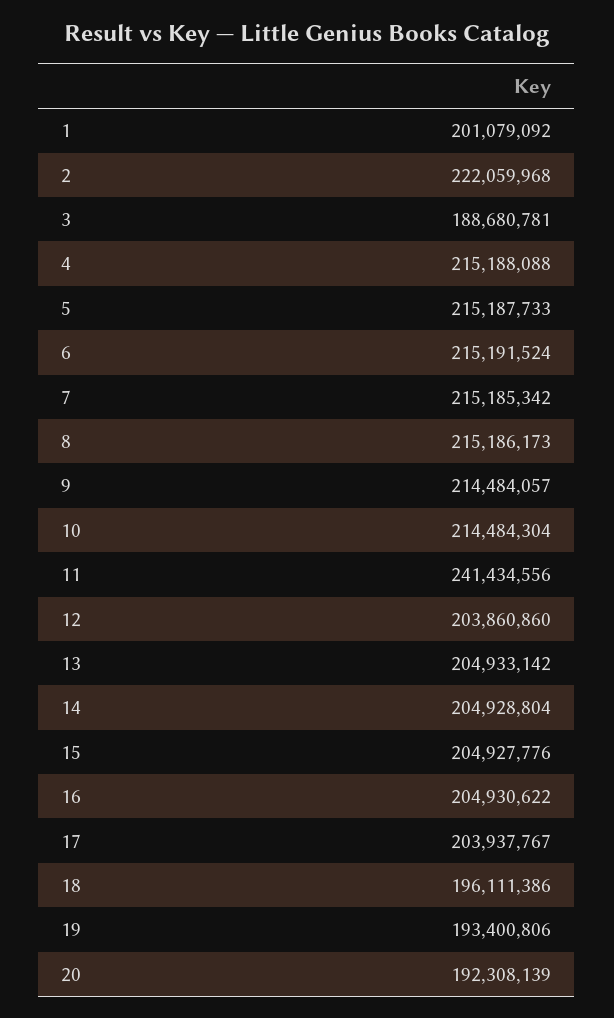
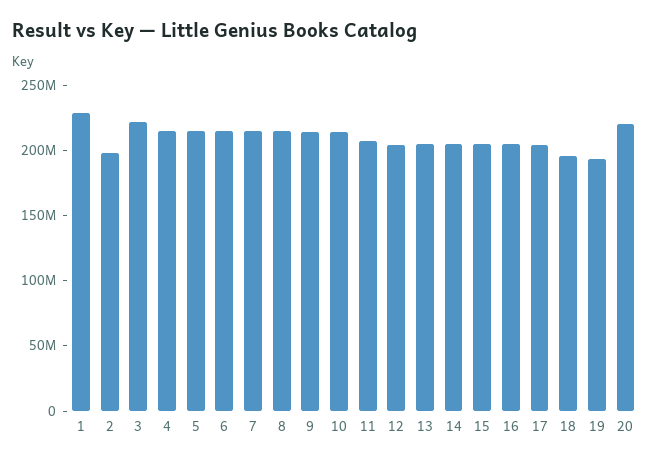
  {
-   "1": 201079092,
+   "1": 230000000,
-   "2": 222059968,
+   "2": 200000000,
-   "3": 188680781,
+   "3": 220000000,
    "4": 215188088,
    "5": 215187733,
    "6": 215191524,
    "7": 215185342,
    "8": 215186173,
    "9": 214484057,
    "10": 214484304,
-   "11": 241434556,
+   "11": 210000000,
    "12": 203860860,
    "13": 204933142,
    "14": 204928804,
    "15": 204927776,
    "16": 204930622,
    "17": 203937767,
    "18": 196111386,
    "19": 193400806,
-   "20": 192308139
+   "20": 220000000
  }

